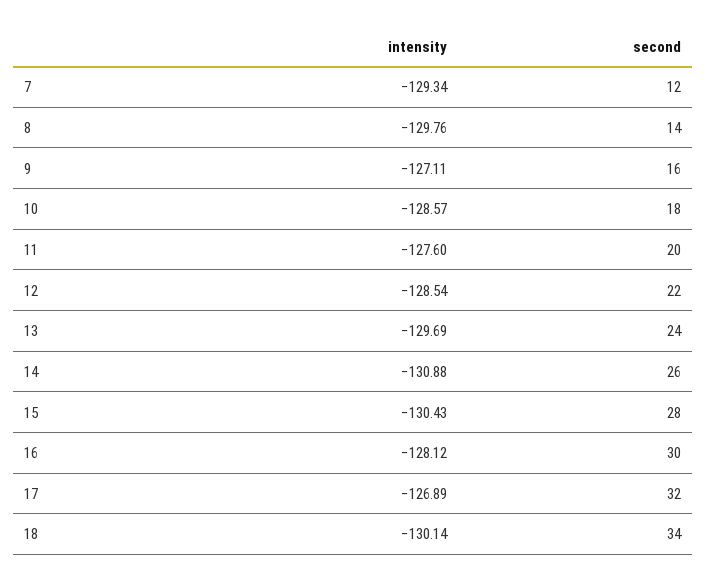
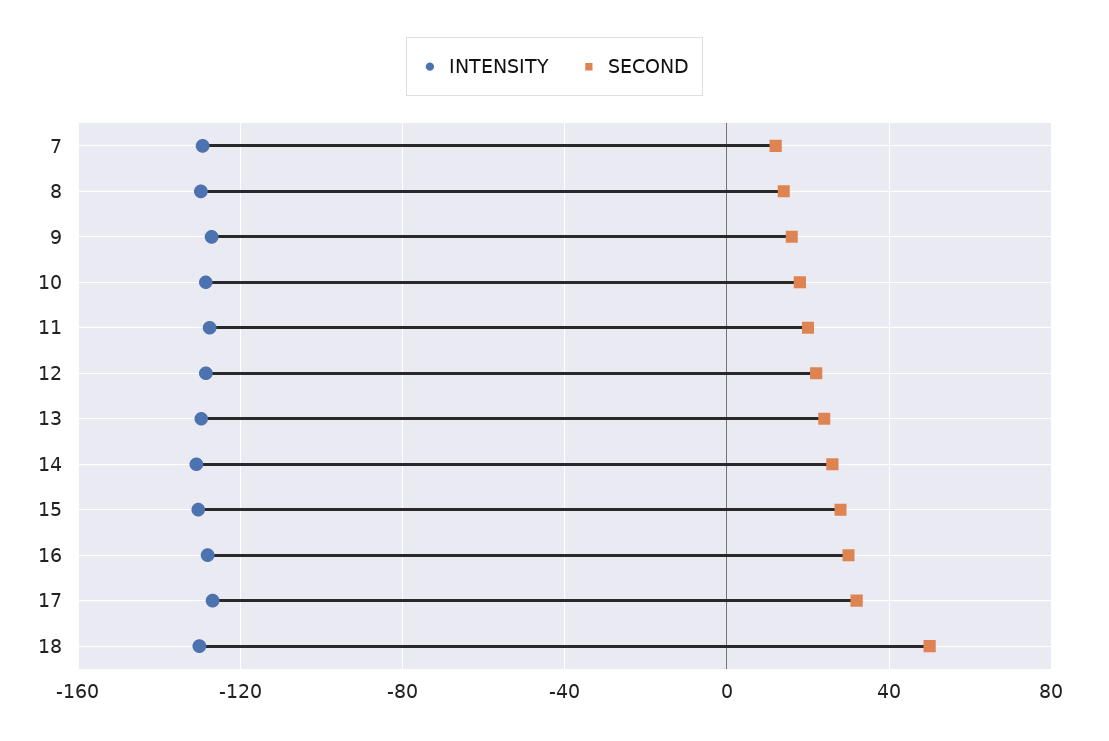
  {
    "intensity": {
      "7": -129.34,
      "8": -129.76,
      "9": -127.11,
      "10": -128.57,
      "11": -127.6,
      "12": -128.54,
      "13": -129.69,
      "14": -130.88,
      "15": -130.43,
      "16": -128.12,
      "17": -126.89,
      "18": -130.14
    },
    "second": {
      "7": 12,
      "8": 14,
      "9": 16,
      "10": 18,
      "11": 20,
      "12": 22,
      "13": 24,
      "14": 26,
      "15": 28,
      "16": 30,
      "17": 32,
-     "18": 34
+     "18": 50
    }
  }

